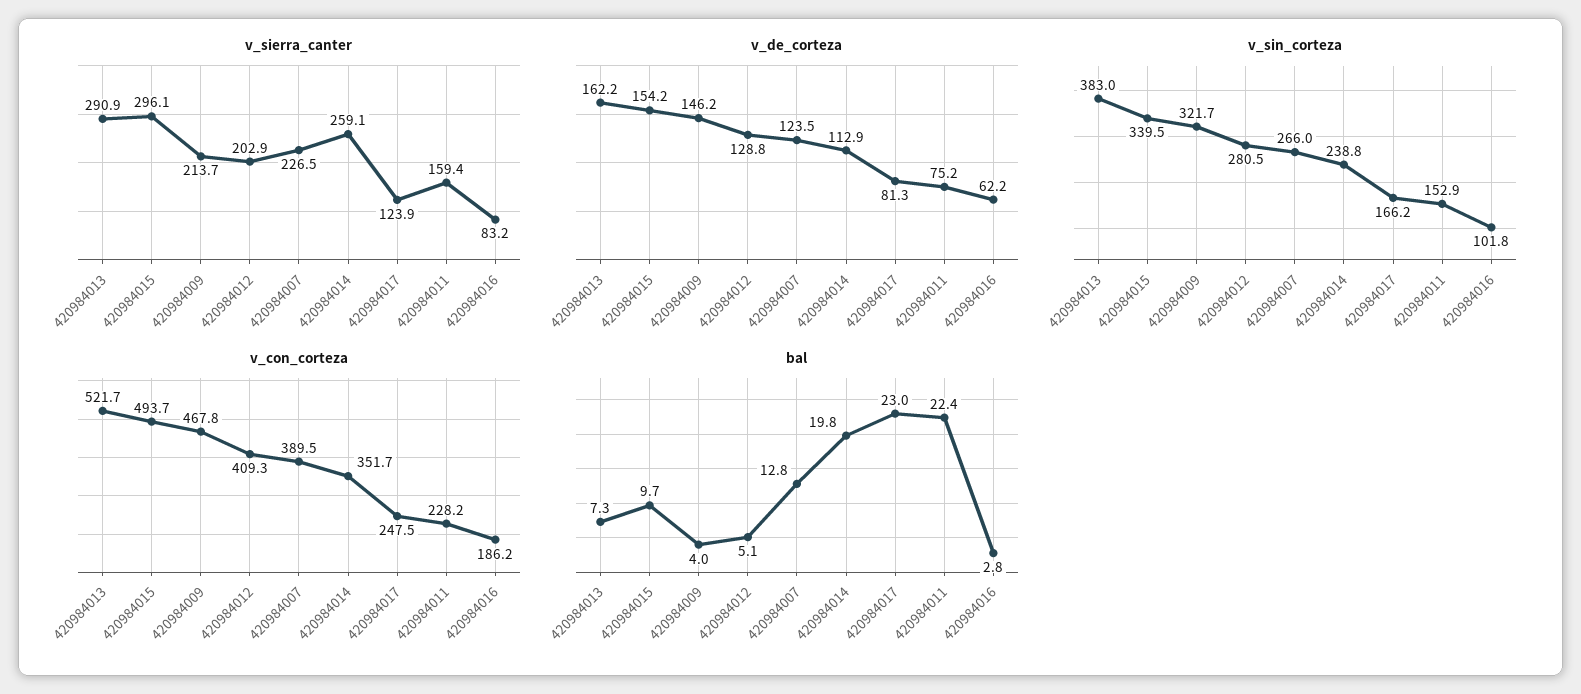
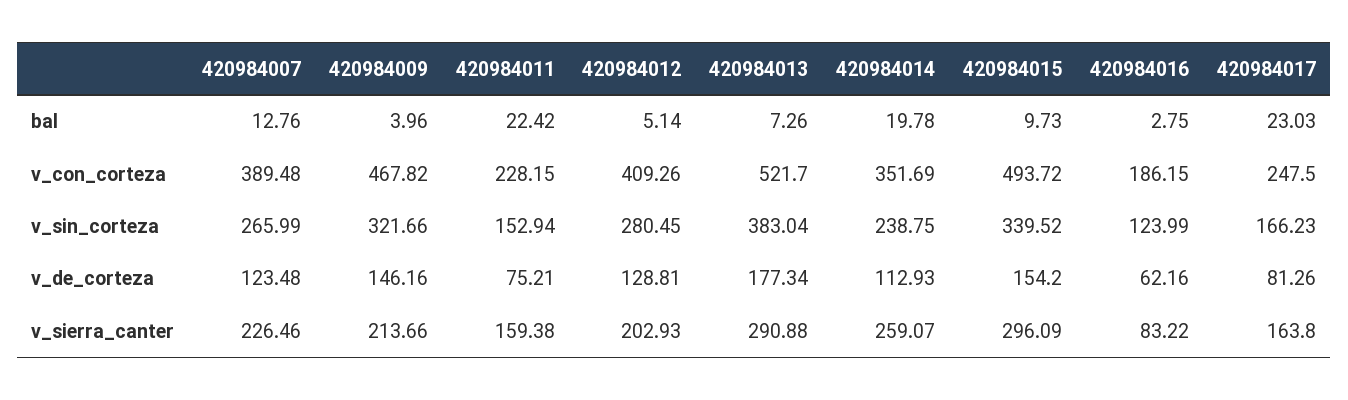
  {
    "v_sierra_canter": {
      "420984013": 290.88,
      "420984015": 296.09,
      "420984009": 213.66,
      "420984012": 202.93,
      "420984007": 226.46,
      "420984014": 259.07,
-     "420984017": 123.9,
+     "420984017": 163.8,
      "420984011": 159.38,
      "420984016": 83.22
    },
    "v_de_corteza": {
-     "420984013": 162.2,
+     "420984013": 177.34,
      "420984015": 154.2,
      "420984009": 146.16,
      "420984012": 128.81,
      "420984007": 123.48,
      "420984014": 112.93,
      "420984017": 81.26,
      "420984011": 75.21,
      "420984016": 62.16
    },
    "v_sin_corteza": {
      "420984013": 383.04,
      "420984015": 339.52,
      "420984009": 321.66,
      "420984012": 280.45,
      "420984007": 265.99,
      "420984014": 238.75,
      "420984017": 166.23,
      "420984011": 152.94,
-     "420984016": 101.8
+     "420984016": 123.99
    },
    "v_con_corteza": {
      "420984013": 521.7,
      "420984015": 493.72,
      "420984009": 467.82,
      "420984012": 409.26,
      "420984007": 389.48,
      "420984014": 351.69,
      "420984017": 247.5,
      "420984011": 228.15,
      "420984016": 186.15
    },
    "bal": {
      "420984013": 7.26,
      "420984015": 9.73,
      "420984009": 3.96,
      "420984012": 5.14,
      "420984007": 12.76,
      "420984014": 19.78,
      "420984017": 23.03,
      "420984011": 22.42,
      "420984016": 2.75
    }
  }

